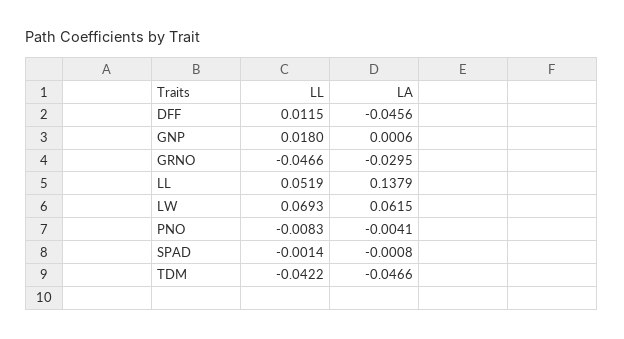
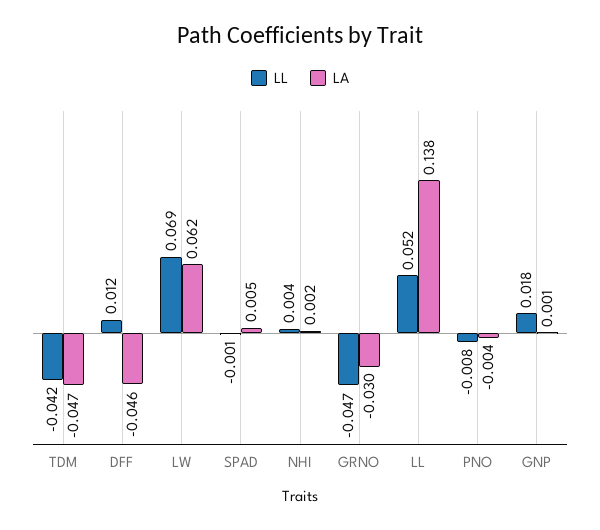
  {
    "LL": {
      "DFF": 0.0115,
      "GNP": 0.018,
      "GRNO": -0.0466,
      "LL": 0.0519,
      "LW": 0.0693,
      "PNO": -0.0083,
      "SPAD": -0.0014,
-     "TDM": -0.0422
+     "TDM": -0.0422,
+     "NHI": 0.004
    },
    "LA": {
      "DFF": -0.0456,
      "GNP": 0.0006,
      "GRNO": -0.0295,
      "LL": 0.1379,
      "LW": 0.0615,
      "PNO": -0.0041,
-     "SPAD": -0.0008,
+     "SPAD": 0.005,
-     "TDM": -0.0466
+     "TDM": -0.0466,
+     "NHI": 0.002
    }
  }

